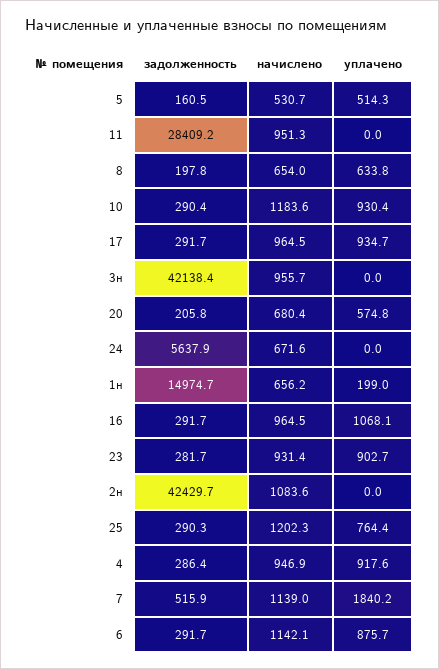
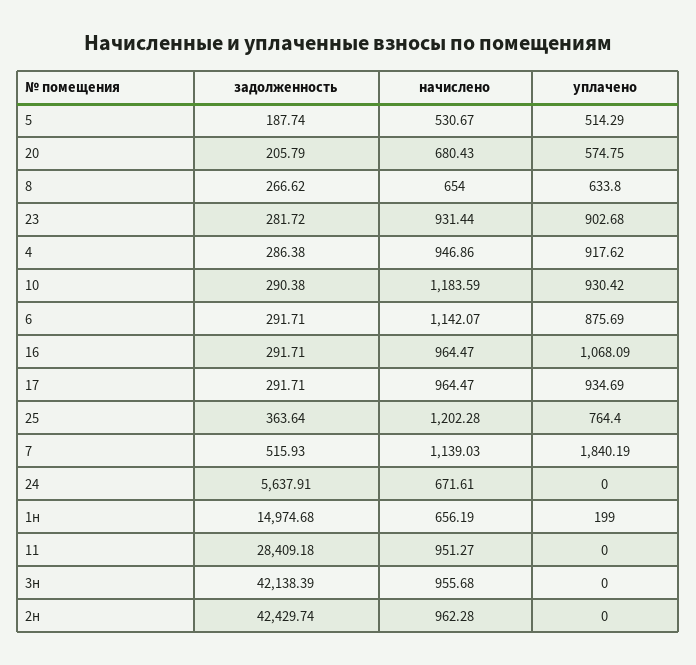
  {
    "задолженность": {
-     "5": 160.5,
+     "5": 187.74,
      "11": 28409.18,
-     "8": 197.8,
+     "8": 266.62,
      "10": 290.38,
      "17": 291.71,
      "3н": 42138.39,
      "20": 205.79,
      "24": 5637.91,
      "1н": 14974.68,
      "16": 291.71,
      "23": 281.72,
      "2н": 42429.74,
-     "25": 290.3,
+     "25": 363.64,
      "4": 286.38,
      "7": 515.93,
      "6": 291.71
    },
    "начислено": {
      "5": 530.67,
      "11": 951.27,
      "8": 654,
      "10": 1183.59,
      "17": 964.47,
      "3н": 955.68,
      "20": 680.43,
      "24": 671.61,
      "1н": 656.19,
      "16": 964.47,
      "23": 931.44,
-     "2н": 1083.6,
+     "2н": 962.28,
      "25": 1202.28,
      "4": 946.86,
      "7": 1139.03,
      "6": 1142.07
    },
    "уплачено": {
      "5": 514.29,
      "11": 0,
      "8": 633.8,
      "10": 930.42,
      "17": 934.69,
      "3н": 0,
      "20": 574.75,
      "24": 0,
      "1н": 199,
      "16": 1068.09,
      "23": 902.68,
      "2н": 0,
      "25": 764.4,
      "4": 917.62,
      "7": 1840.19,
      "6": 875.69
    }
  }

